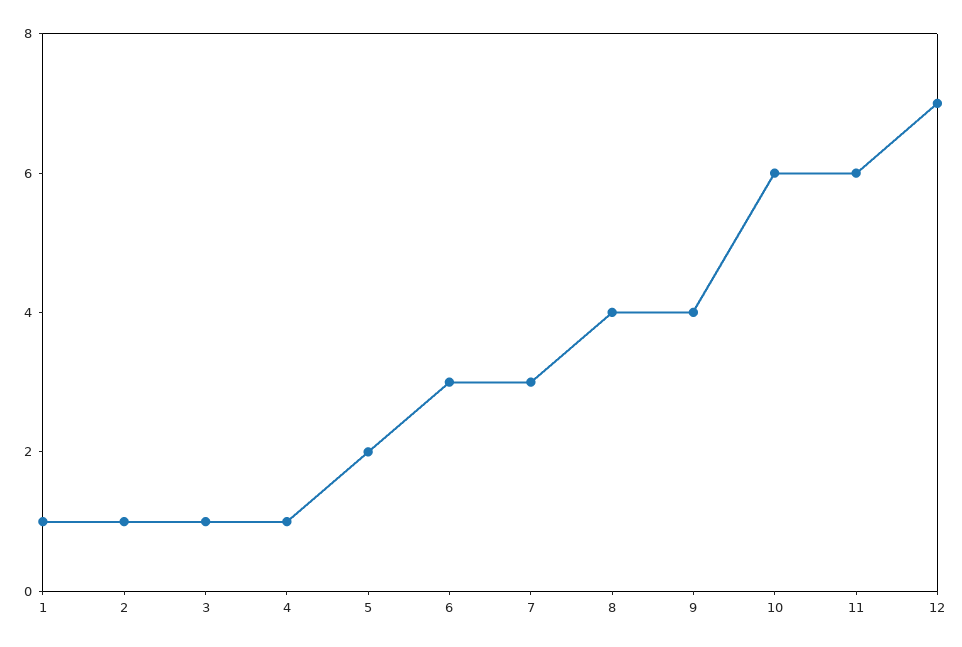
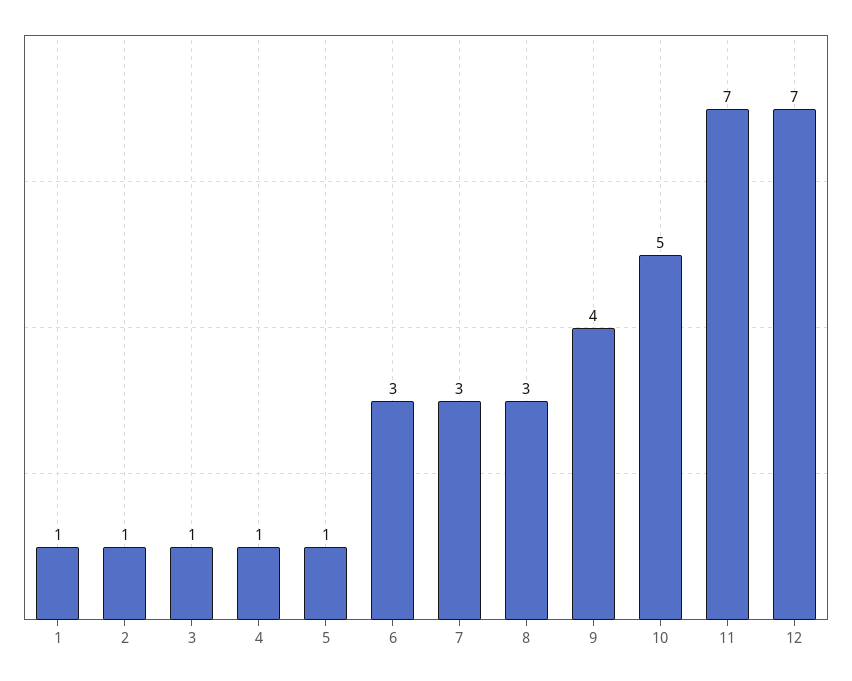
  {
    "1": 1,
    "2": 1,
    "3": 1,
    "4": 1,
-   "5": 2,
+   "5": 1,
    "6": 3,
    "7": 3,
-   "8": 4,
+   "8": 3,
    "9": 4,
-   "10": 6,
+   "10": 5,
-   "11": 6,
+   "11": 7,
    "12": 7
  }

